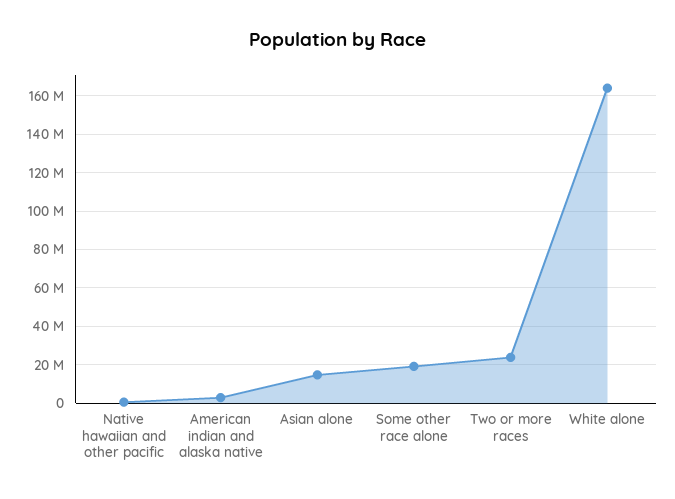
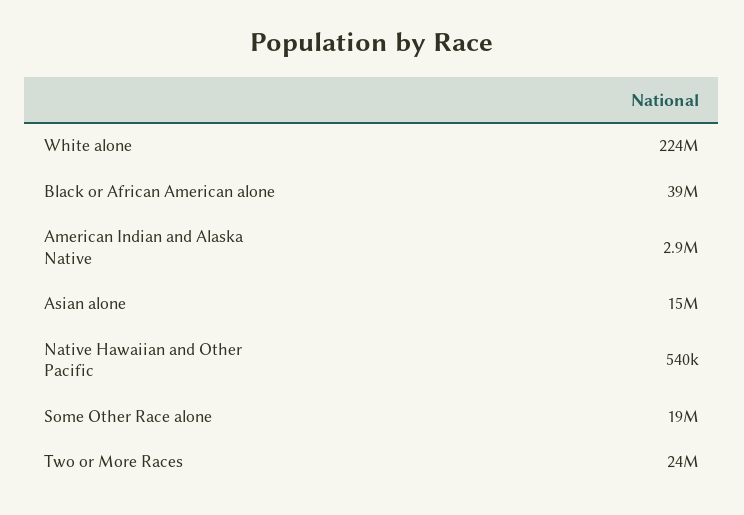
  {
    "Native hawaiian and other pacific": 540000,
    "American indian and alaska native": 2900000,
    "Asian alone": 15000000,
    "Some other race alone": 19000000,
    "Two or more races": 24000000,
-   "White alone": 165000000
+   "White alone": 224000000,
+   "Black or African American alone": 39000000
  }

